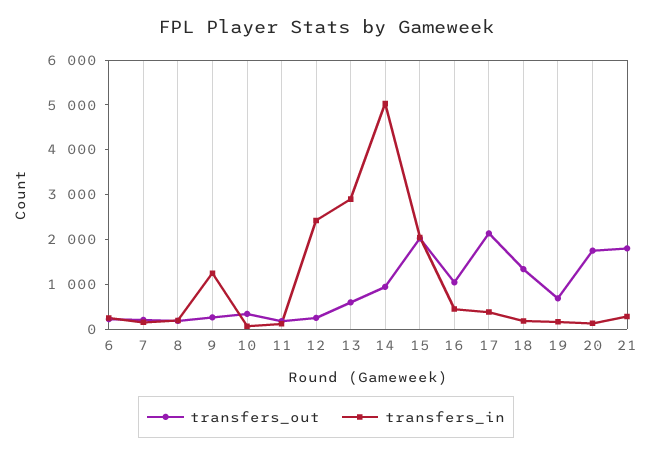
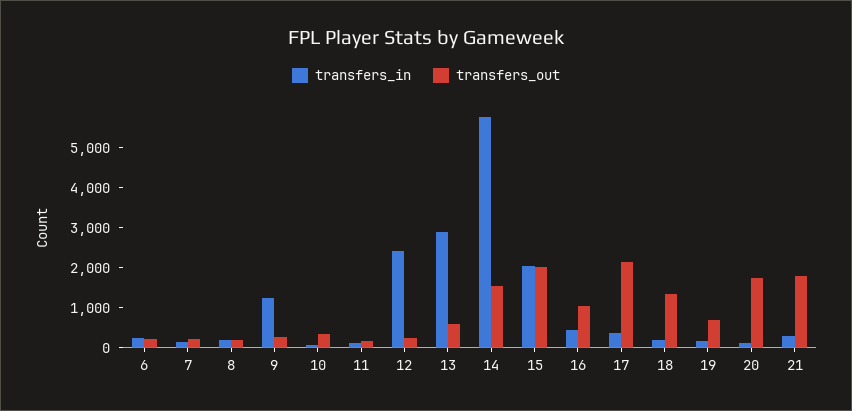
  {
    "transfers_out": {
      "6": 200,
      "7": 200,
      "8": 200,
      "9": 200,
      "10": 400,
      "11": 200,
      "12": 200,
      "13": 600,
-     "14": 1000,
+     "14": 1500,
      "15": 2000,
      "16": 1000,
      "17": 2200,
      "18": 1400,
      "19": 600,
      "20": 1800,
      "21": 1800
    },
    "transfers_in": {
      "6": 200,
      "7": 200,
      "8": 200,
      "9": 1200,
      "10": 0,
      "11": 200,
      "12": 2400,
      "13": 2800,
-     "14": 5000,
+     "14": 5750,
      "15": 2000,
      "16": 400,
      "17": 400,
      "18": 200,
      "19": 200,
      "20": 200,
      "21": 200
    }
  }

